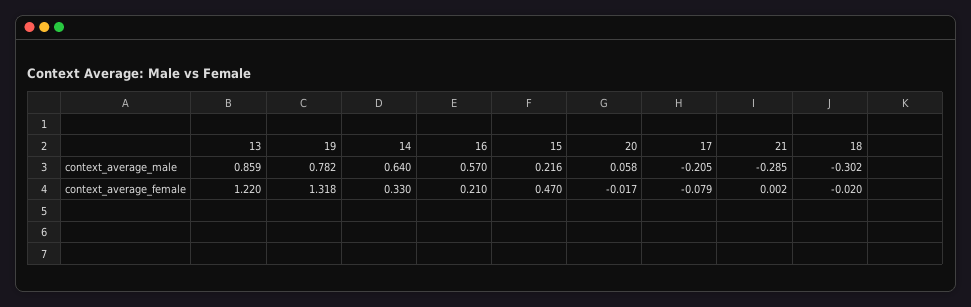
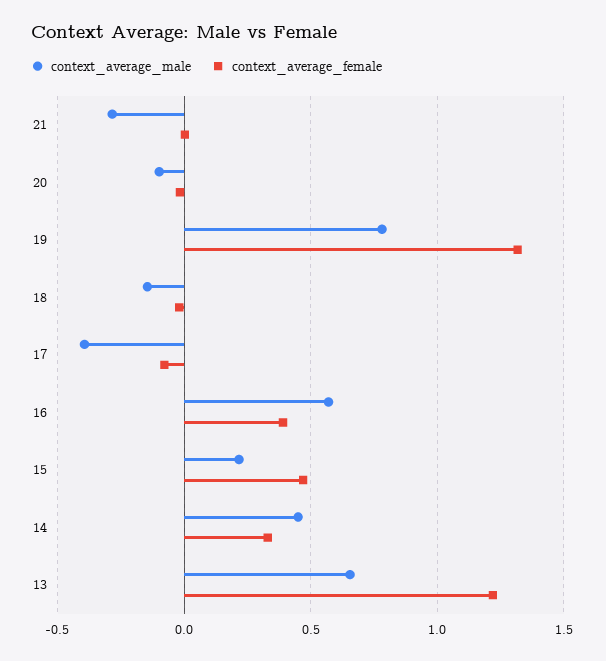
  {
    "context_average_male": {
-     "13": 0.859,
+     "13": 0.65,
      "19": 0.782,
-     "14": 0.64,
+     "14": 0.45,
      "16": 0.57,
      "15": 0.216,
-     "20": 0.058,
+     "20": -0.1,
-     "17": -0.205,
+     "17": -0.4,
      "21": -0.285,
-     "18": -0.302
+     "18": -0.15
    },
    "context_average_female": {
      "13": 1.22,
      "19": 1.318,
      "14": 0.33,
-     "16": 0.21,
+     "16": 0.4,
      "15": 0.47,
      "20": -0.017,
      "17": -0.079,
      "21": 0.002,
      "18": -0.02
    }
  }

